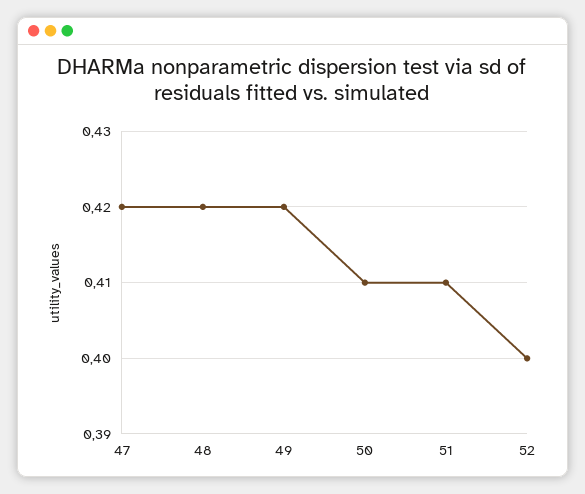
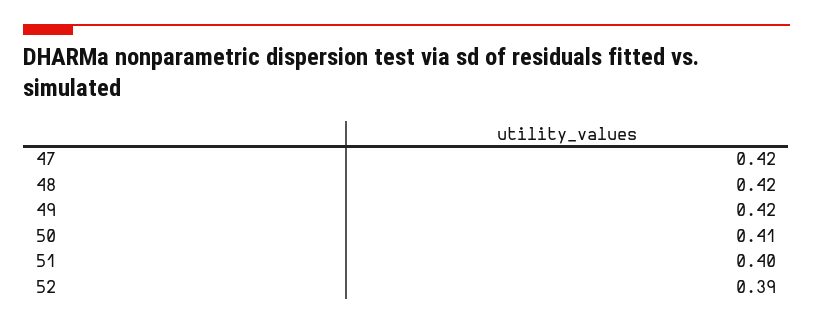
  {
    "47": 0.42,
    "48": 0.42,
    "49": 0.42,
    "50": 0.41,
-   "51": 0.41,
+   "51": 0.4,
-   "52": 0.4
+   "52": 0.39
  }

